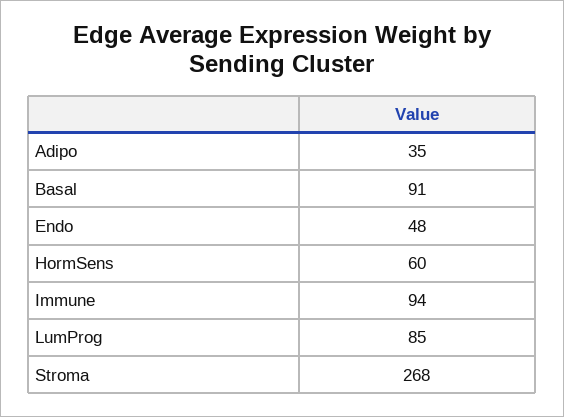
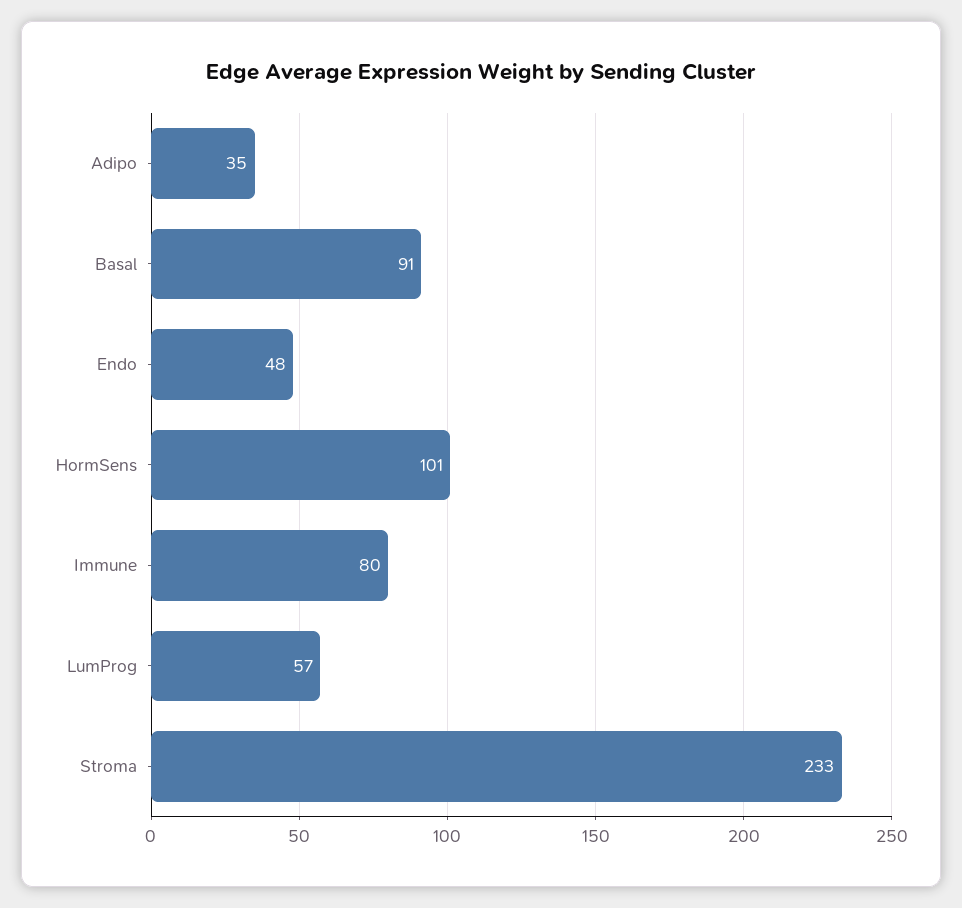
  {
    "Adipo": 35,
    "Basal": 91,
    "Endo": 48,
-   "HormSens": 60,
+   "HormSens": 101,
-   "Immune": 94,
+   "Immune": 80,
-   "LumProg": 85,
+   "LumProg": 57,
-   "Stroma": 268
+   "Stroma": 233
  }

